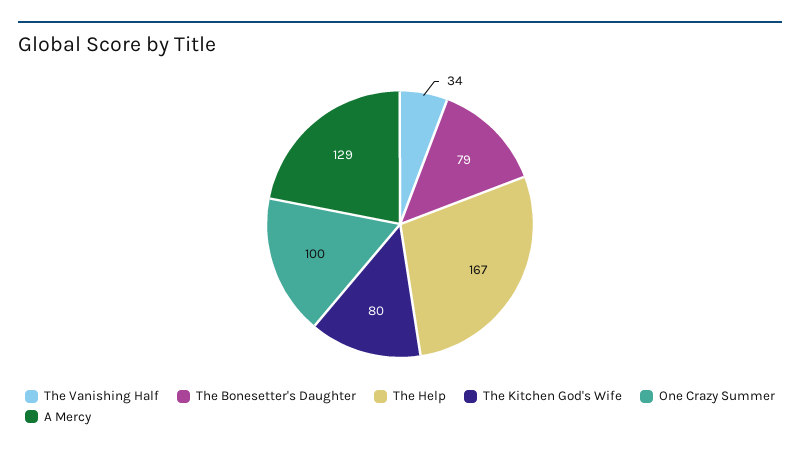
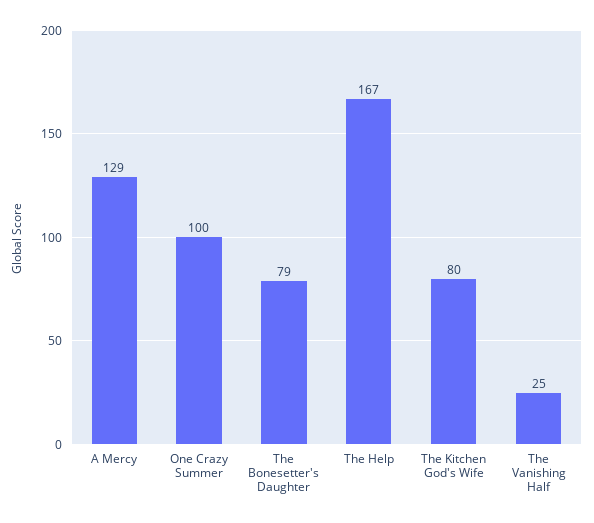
  {
-   "The Vanishing Half": 34,
+   "The Vanishing Half": 25,
    "The Bonesetter's Daughter": 79,
    "The Help": 167,
    "The Kitchen God's Wife": 80,
    "One Crazy Summer": 100,
    "A Mercy": 129
  }

